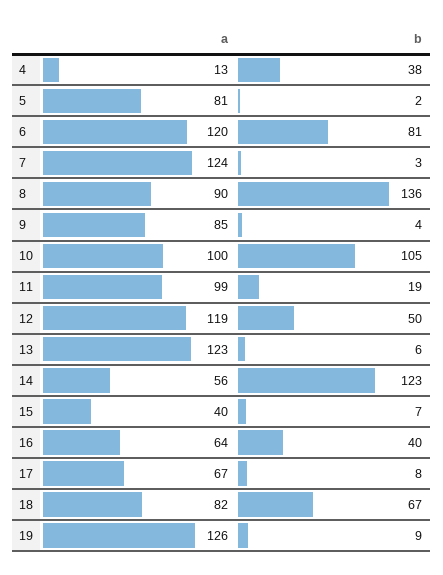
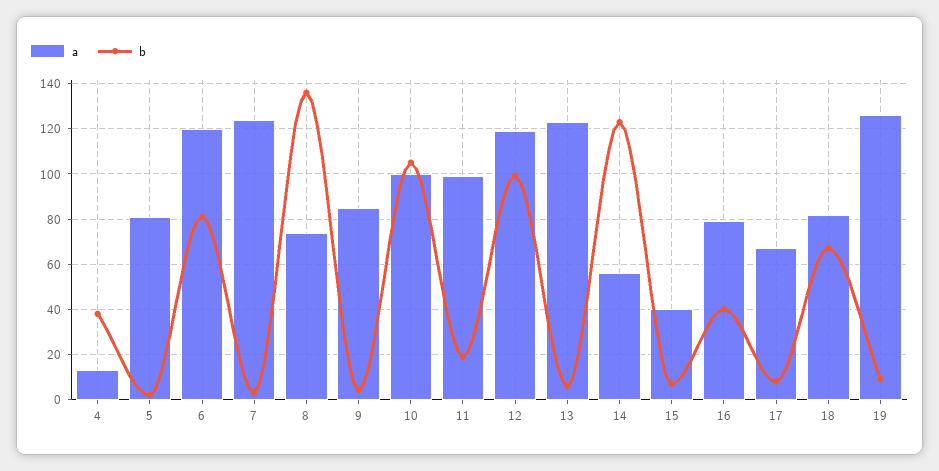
  {
    "a": {
      "4": 13,
      "5": 81,
      "6": 120,
      "7": 124,
-     "8": 90,
+     "8": 75,
      "9": 85,
      "10": 100,
      "11": 99,
      "12": 119,
      "13": 123,
      "14": 56,
      "15": 40,
-     "16": 64,
+     "16": 80,
      "17": 67,
      "18": 82,
      "19": 126
    },
    "b": {
      "4": 38,
      "5": 2,
      "6": 81,
      "7": 3,
      "8": 136,
      "9": 4,
      "10": 105,
      "11": 19,
-     "12": 50,
+     "12": 100,
      "13": 6,
      "14": 123,
      "15": 7,
      "16": 40,
      "17": 8,
      "18": 67,
      "19": 9
    }
  }

